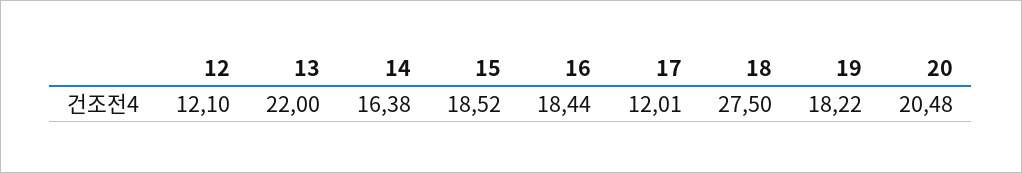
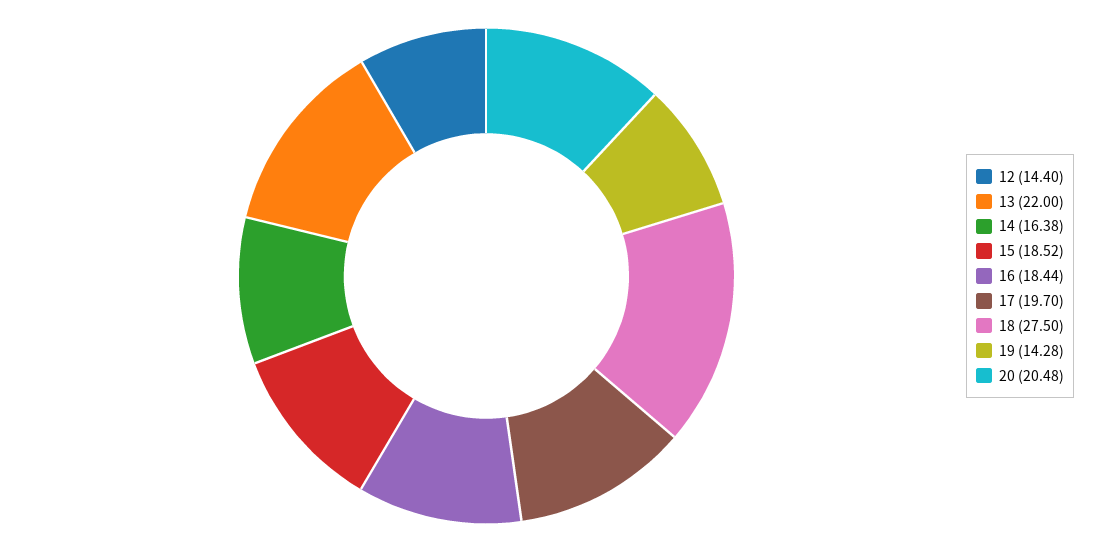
  {
-   "12": 12.1,
+   "12": 14.4,
    "13": 22,
    "14": 16.38,
    "15": 18.52,
    "16": 18.44,
-   "17": 12.01,
+   "17": 19.7,
    "18": 27.5,
-   "19": 18.22,
+   "19": 14.28,
    "20": 20.48
  }

